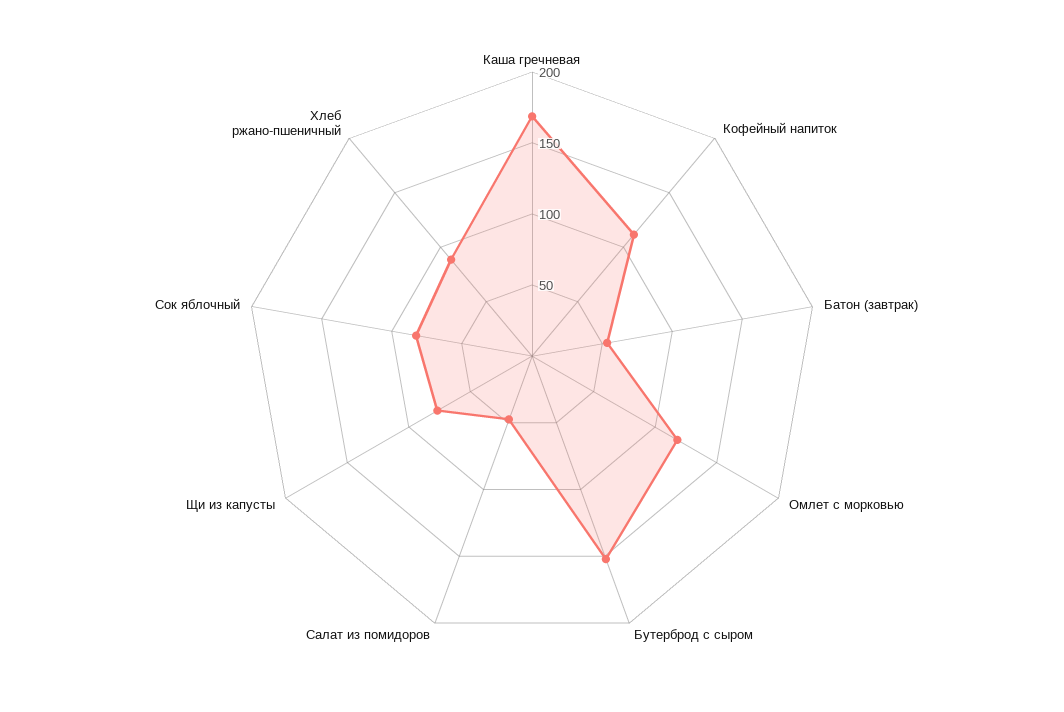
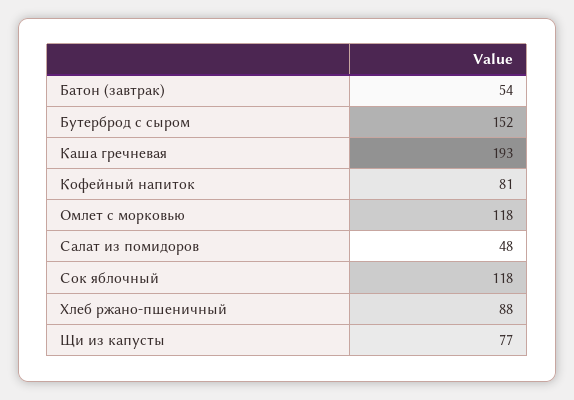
  {
-   "Каша гречневая": 170,
+   "Каша гречневая": 193,
-   "Кофейный напиток": 110,
+   "Кофейный напиток": 81,
    "Батон (завтрак)": 54,
    "Омлет с морковью": 118,
    "Бутерброд с сыром": 152,
    "Салат из помидоров": 48,
    "Щи из капусты": 77,
-   "Сок яблочный": 80,
+   "Сок яблочный": 118,
    "Хлеб ржано-пшеничный": 88
  }

